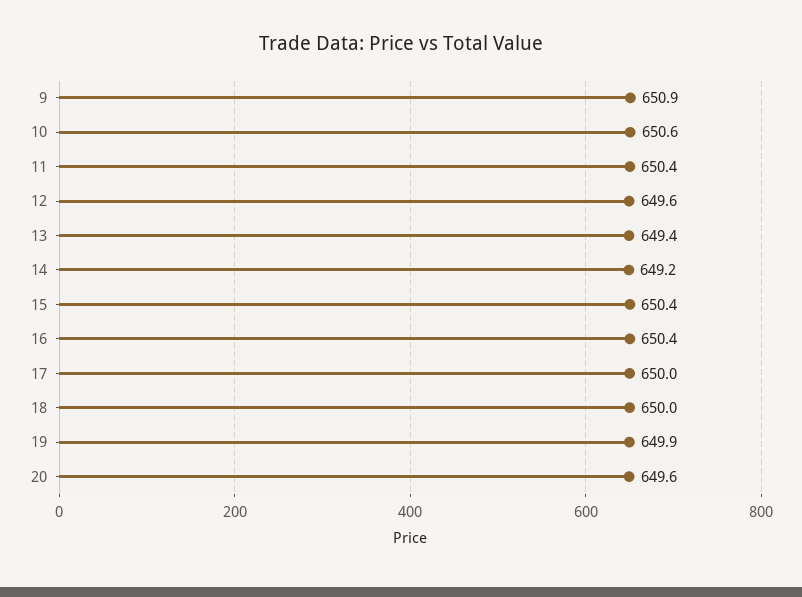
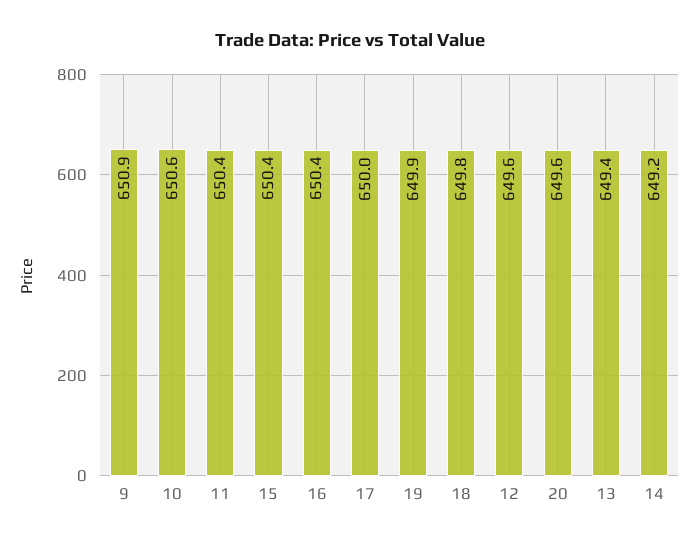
  {
    "9": 650.9,
    "10": 650.6,
    "11": 650.4,
    "12": 649.6,
    "13": 649.4,
    "14": 649.2,
    "15": 650.4,
    "16": 650.4,
    "17": 650,
-   "18": 650,
+   "18": 649.8,
    "19": 649.9,
    "20": 649.6
  }

